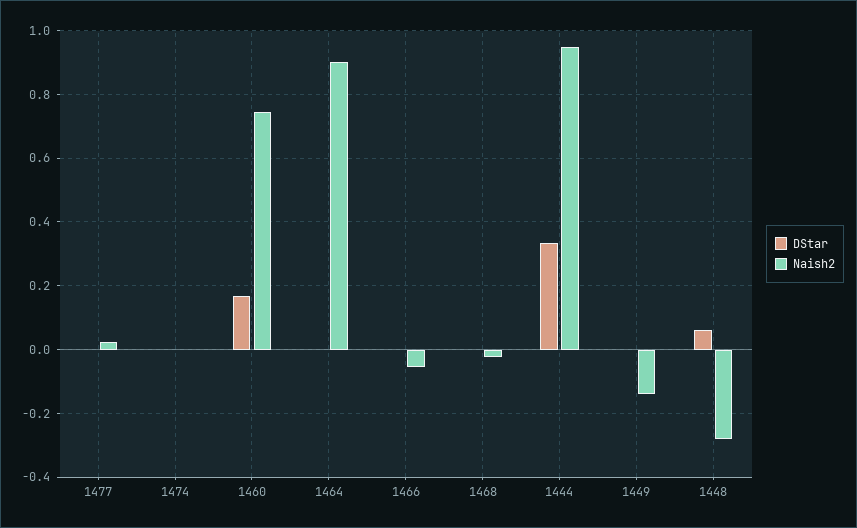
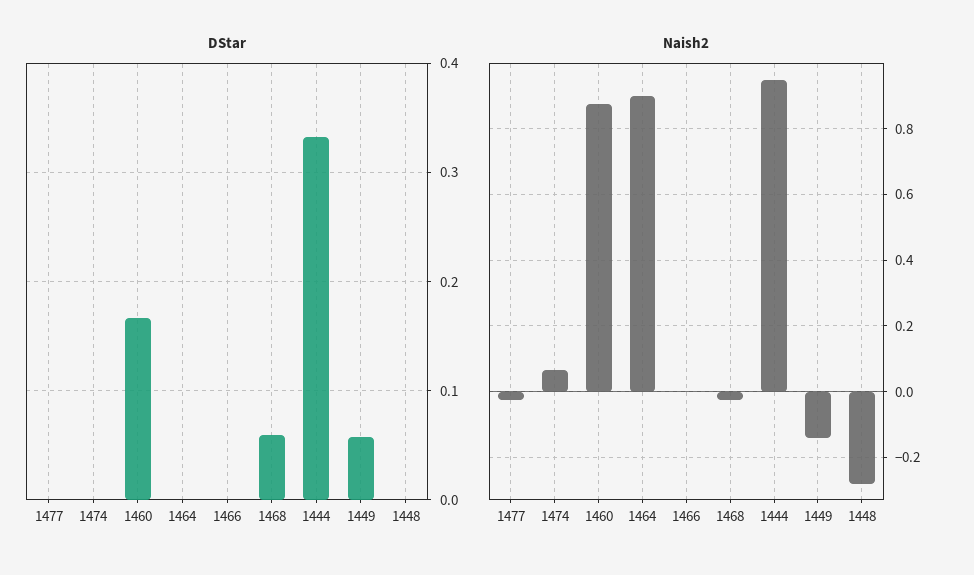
  {
    "DStar": {
      "1477": 0,
      "1474": 0,
      "1460": 0.17,
      "1464": 0,
      "1466": 0,
-     "1468": 0,
+     "1468": 0.06,
      "1444": 0.33,
-     "1449": 0,
+     "1449": 0.06,
-     "1448": 0.06
+     "1448": 0
    },
    "Naish2": {
-     "1477": 0.02,
+     "1477": -0.02,
-     "1474": 0,
+     "1474": 0.06,
-     "1460": 0.74,
+     "1460": 0.88,
      "1464": 0.9,
-     "1466": -0.06,
+     "1466": 0,
      "1468": -0.02,
      "1444": 0.96,
      "1449": -0.14,
      "1448": -0.28
    }
  }

